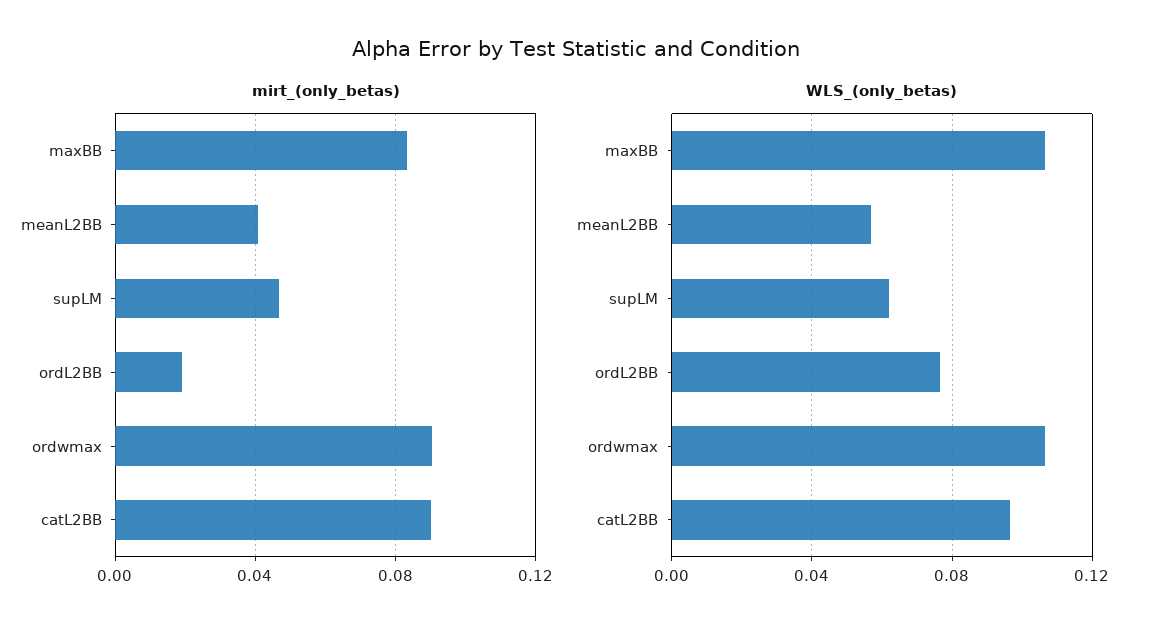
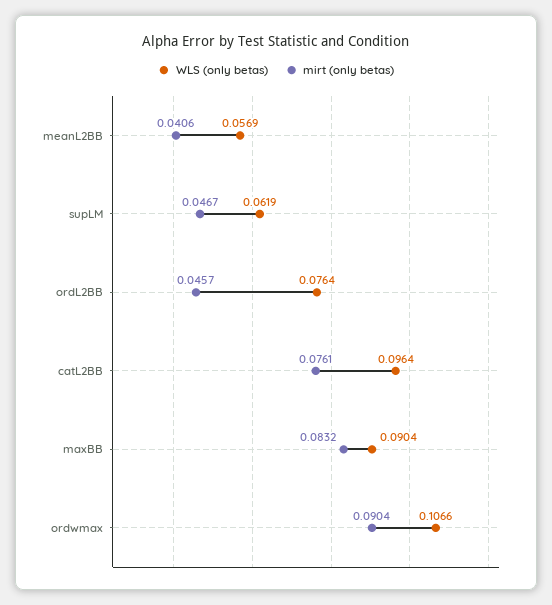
  {
    "mirt_(only_betas)": {
      "maxBB": 0.0832,
      "meanL2BB": 0.0406,
      "supLM": 0.0467,
-     "ordL2BB": 0.02,
+     "ordL2BB": 0.0457,
      "ordwmax": 0.0904,
-     "catL2BB": 0.09
+     "catL2BB": 0.0761
    },
    "WLS_(only_betas)": {
-     "maxBB": 0.105,
+     "maxBB": 0.0904,
      "meanL2BB": 0.0569,
      "supLM": 0.0619,
      "ordL2BB": 0.0764,
      "ordwmax": 0.1066,
      "catL2BB": 0.0964
    }
  }

